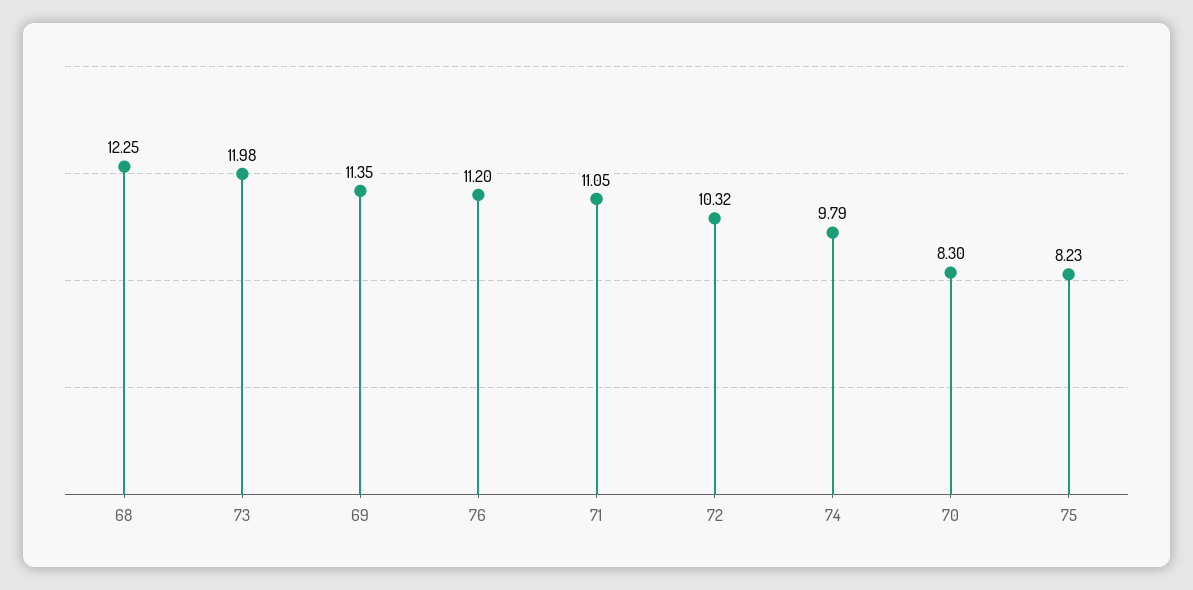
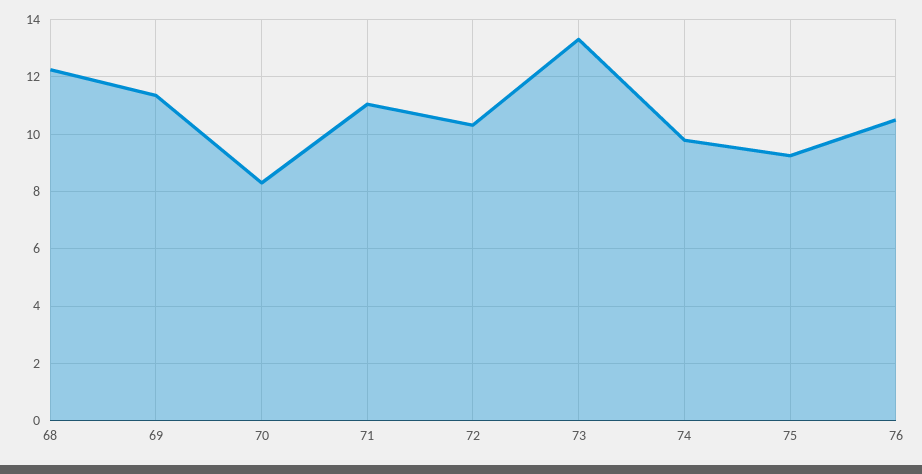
  {
    "68": 12.25,
-   "73": 11.98,
+   "73": 13.25,
    "69": 11.35,
-   "76": 11.2,
+   "76": 10.5,
    "71": 11.05,
    "72": 10.32,
    "74": 9.79,
    "70": 8.3,
-   "75": 8.23
+   "75": 9.25
  }

